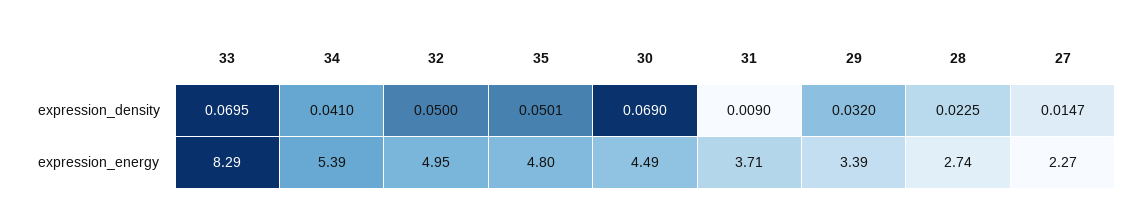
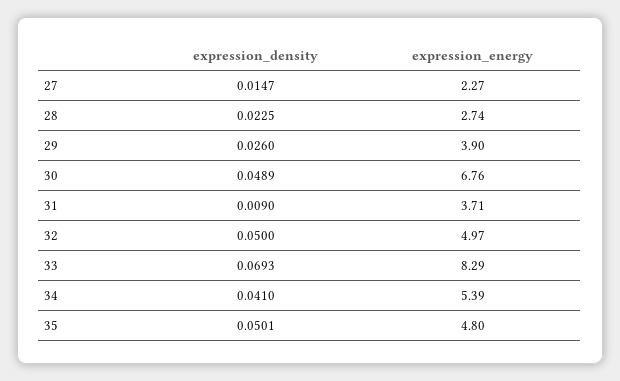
  {
    "33": {
-     "expression_density": 0.0695,
+     "expression_density": 0.0693,
      "expression_energy": 8.29
    },
    "34": {
      "expression_density": 0.041,
      "expression_energy": 5.39
    },
    "32": {
      "expression_density": 0.05,
-     "expression_energy": 4.95
+     "expression_energy": 4.97
    },
    "35": {
      "expression_density": 0.0501,
      "expression_energy": 4.8
    },
    "30": {
-     "expression_density": 0.069,
+     "expression_density": 0.0489,
-     "expression_energy": 4.49
+     "expression_energy": 6.76
    },
    "31": {
      "expression_density": 0.009,
      "expression_energy": 3.71
    },
    "29": {
-     "expression_density": 0.032,
+     "expression_density": 0.026,
-     "expression_energy": 3.39
+     "expression_energy": 3.9
    },
    "28": {
      "expression_density": 0.0225,
      "expression_energy": 2.74
    },
    "27": {
      "expression_density": 0.0147,
      "expression_energy": 2.27
    }
  }

